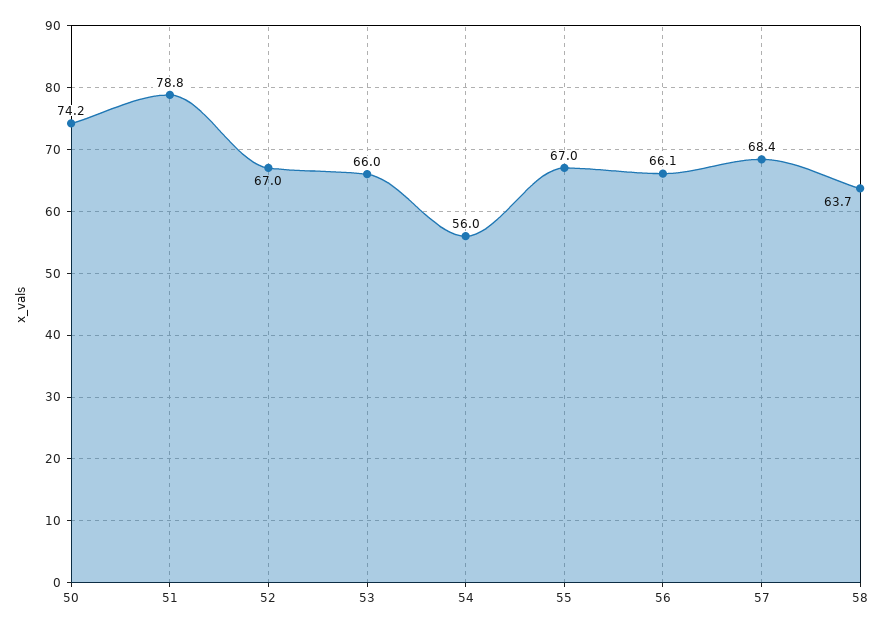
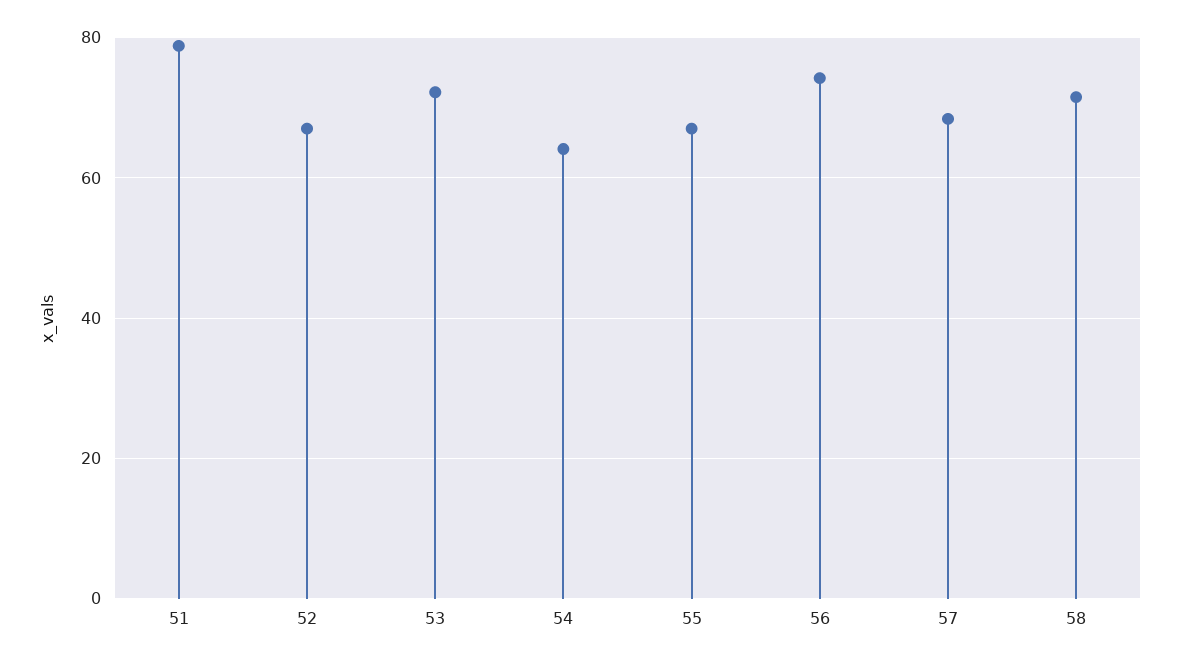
  {
-   "50": 74.2,
    "51": 78.8,
    "52": 67,
-   "53": 66,
+   "53": 72,
-   "54": 56,
+   "54": 64,
    "55": 67,
-   "56": 66.1,
+   "56": 74,
    "57": 68.4,
-   "58": 63.7
+   "58": 72
  }

